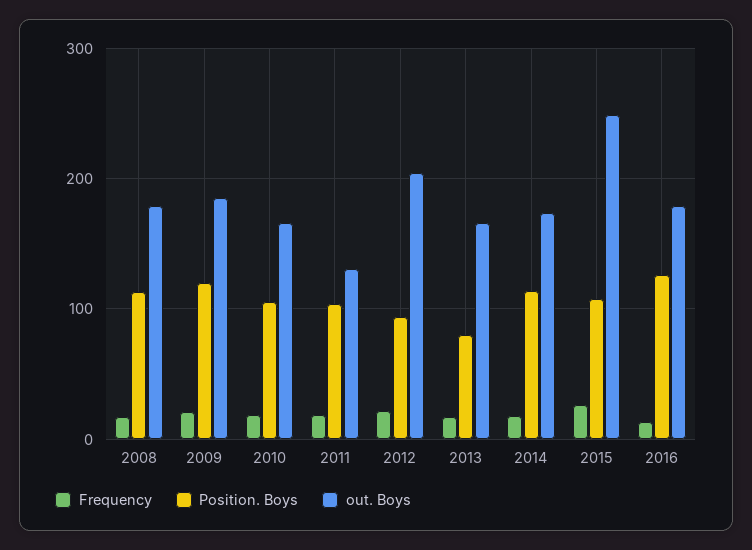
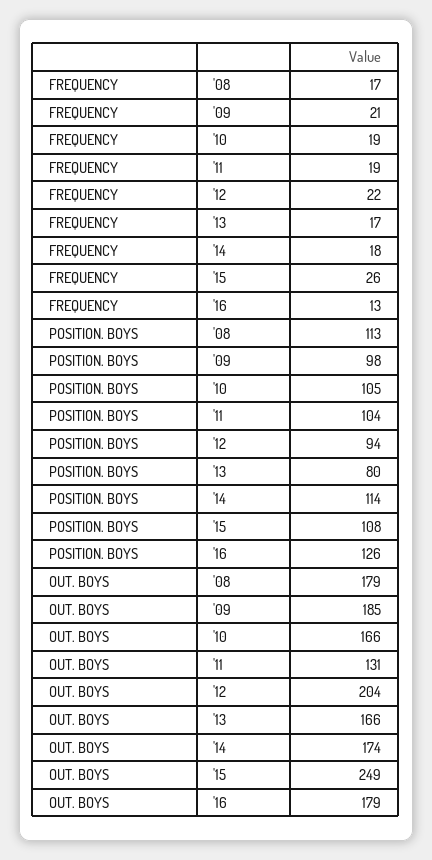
  {
    "Frequency": {
      "2008": 17,
      "2009": 21,
      "2010": 19,
      "2011": 19,
      "2012": 22,
      "2013": 17,
      "2014": 18,
      "2015": 26,
      "2016": 13
    },
    "Position. Boys": {
      "2008": 113,
-     "2009": 120,
+     "2009": 98,
      "2010": 105,
      "2011": 104,
      "2012": 94,
      "2013": 80,
      "2014": 114,
      "2015": 108,
      "2016": 126
    },
    "out. Boys": {
      "2008": 179,
      "2009": 185,
      "2010": 166,
      "2011": 131,
      "2012": 204,
      "2013": 166,
      "2014": 174,
      "2015": 249,
      "2016": 179
    }
  }

